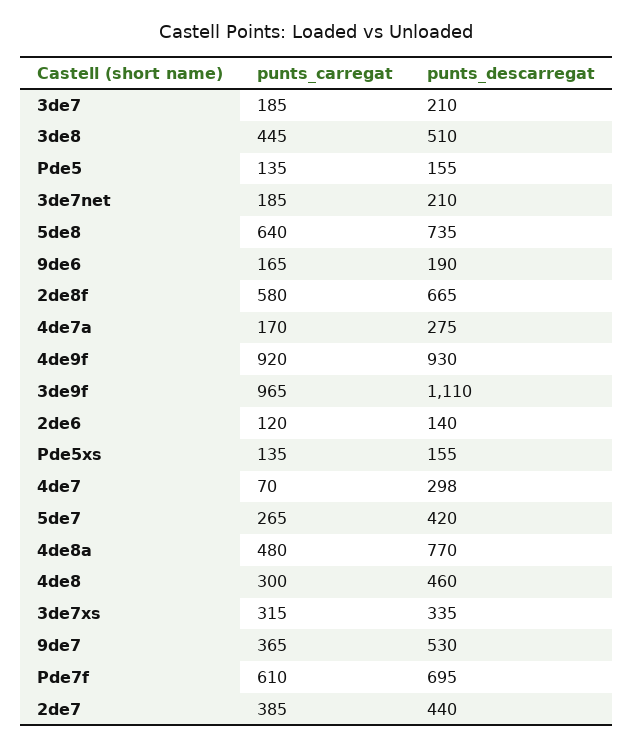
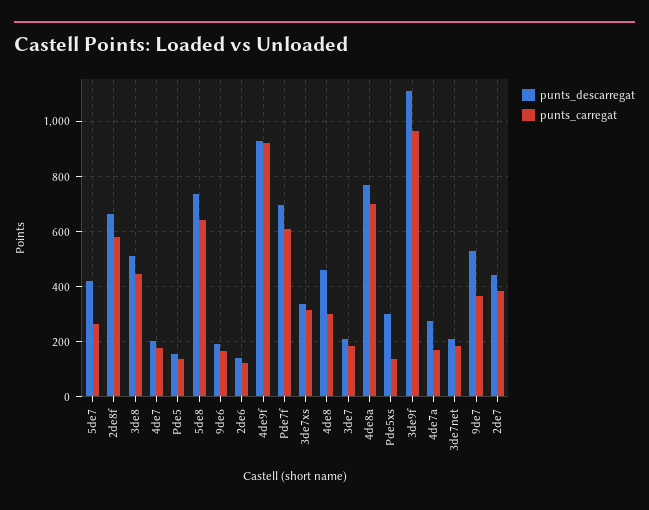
  {
    "punts_carregat": {
      "3de7": 185,
      "3de8": 445,
      "Pde5": 135,
      "3de7net": 185,
      "5de8": 640,
      "9de6": 165,
      "2de8f": 580,
      "4de7a": 170,
      "4de9f": 920,
      "3de9f": 965,
      "2de6": 120,
      "Pde5xs": 135,
-     "4de7": 70,
+     "4de7": 175,
      "5de7": 265,
-     "4de8a": 480,
+     "4de8a": 700,
      "4de8": 300,
      "3de7xs": 315,
      "9de7": 365,
      "Pde7f": 610,
      "2de7": 385
    },
    "punts_descarregat": {
      "3de7": 210,
      "3de8": 510,
      "Pde5": 155,
      "3de7net": 210,
      "5de8": 735,
      "9de6": 190,
      "2de8f": 665,
      "4de7a": 275,
      "4de9f": 930,
      "3de9f": 1110,
      "2de6": 140,
-     "Pde5xs": 155,
+     "Pde5xs": 300,
-     "4de7": 298,
+     "4de7": 200,
      "5de7": 420,
      "4de8a": 770,
      "4de8": 460,
      "3de7xs": 335,
      "9de7": 530,
      "Pde7f": 695,
      "2de7": 440
    }
  }

